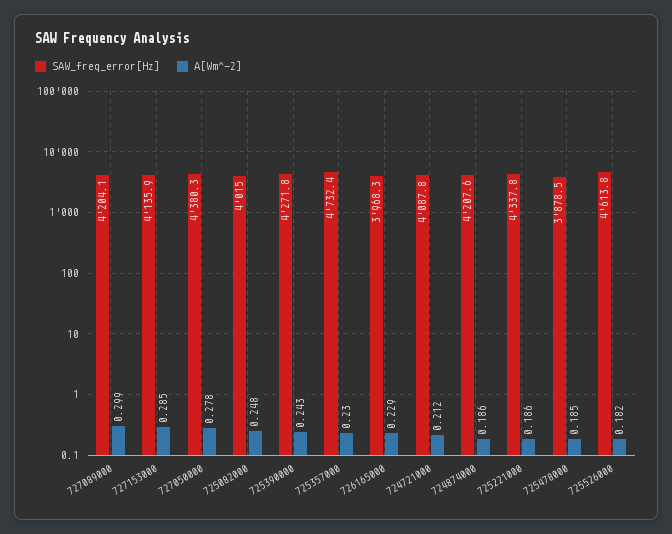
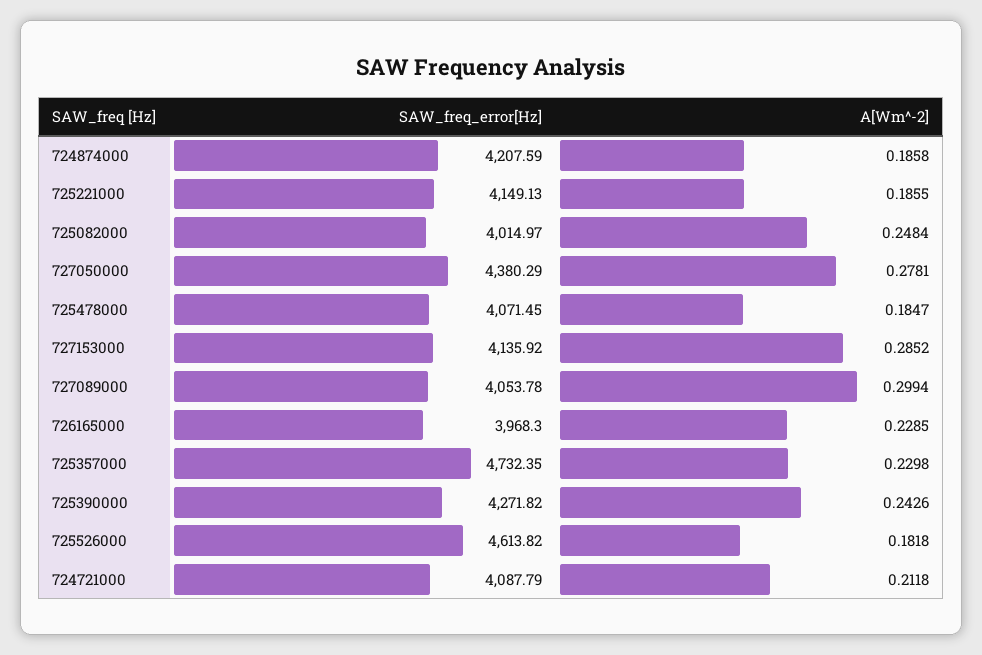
  {
    "SAW_freq_error[Hz]": {
-     "727089000": 4204.1,
+     "727089000": 4053.78,
      "727153000": 4135.92,
      "727050000": 4380.29,
      "725082000": 4014.97,
      "725390000": 4271.82,
      "725357000": 4732.35,
      "726165000": 3968.3,
      "724721000": 4087.79,
      "724874000": 4207.59,
-     "725221000": 4337.8,
+     "725221000": 4149.13,
-     "725478000": 3878.5,
+     "725478000": 4071.45,
      "725526000": 4613.82
    },
    "A[Wm^-2]": {
      "727089000": 0.2994,
      "727153000": 0.2852,
      "727050000": 0.2781,
      "725082000": 0.2484,
      "725390000": 0.2426,
      "725357000": 0.2298,
      "726165000": 0.2285,
      "724721000": 0.2118,
      "724874000": 0.1858,
      "725221000": 0.1855,
      "725478000": 0.1847,
      "725526000": 0.1818
    }
  }

